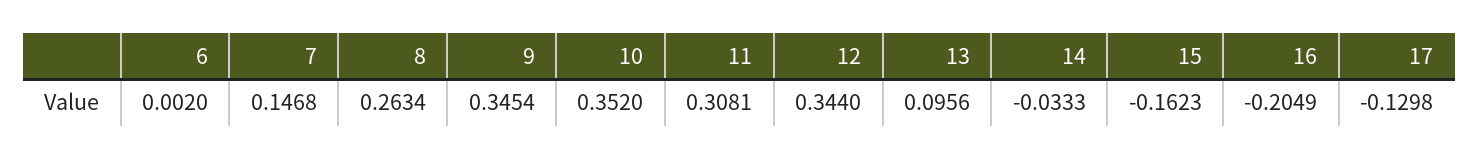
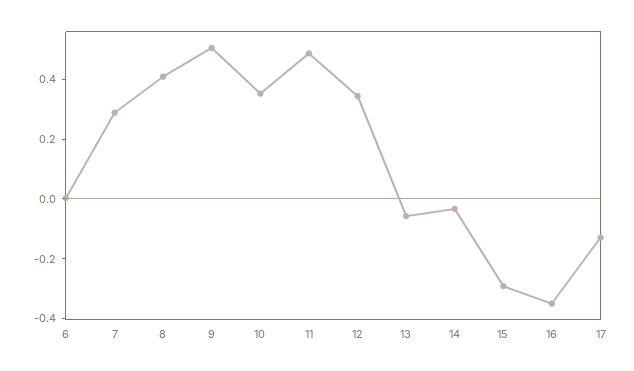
  {
    "6": 0.002,
-   "7": 0.1468,
+   "7": 0.3,
-   "8": 0.2634,
+   "8": 0.4,
-   "9": 0.3454,
+   "9": 0.5,
    "10": 0.352,
-   "11": 0.3081,
+   "11": 0.5,
    "12": 0.344,
-   "13": 0.0956,
+   "13": -0.05,
    "14": -0.0333,
-   "15": -0.1623,
+   "15": -0.3,
-   "16": -0.2049,
+   "16": -0.35,
    "17": -0.1298
  }

